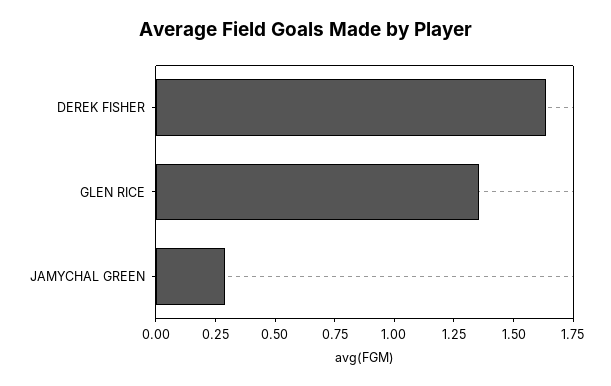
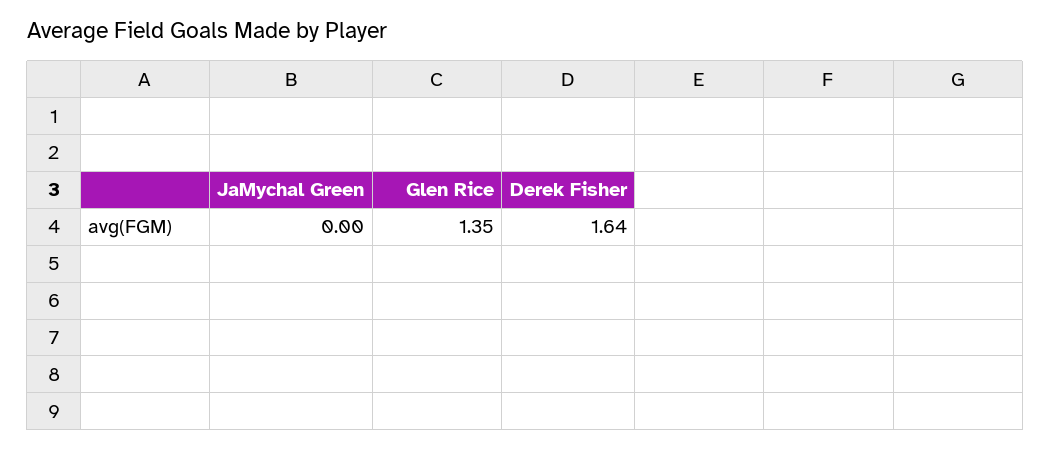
  {
    "DEREK FISHER": 1.64,
    "GLEN RICE": 1.35,
-   "JAMYCHAL GREEN": 0.3
+   "JAMYCHAL GREEN": 0
  }

